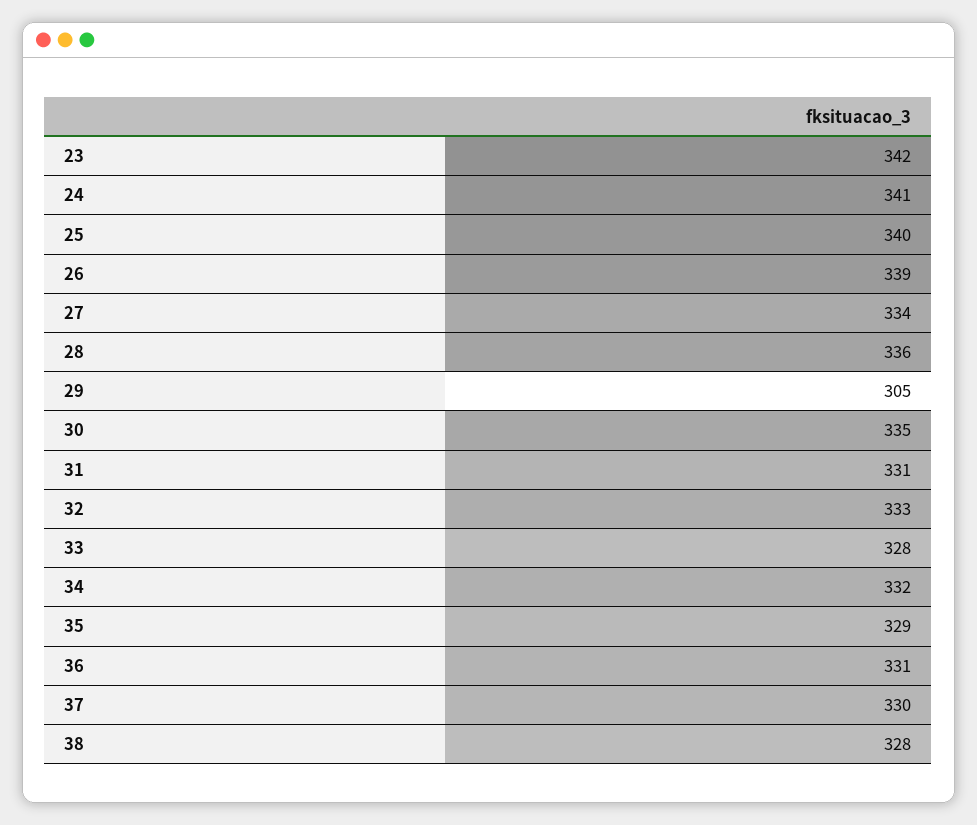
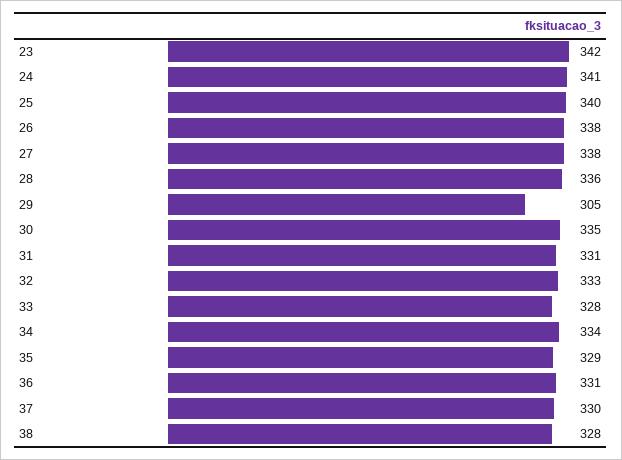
  {
    "23": 342,
    "24": 341,
    "25": 340,
-   "26": 339,
+   "26": 338,
-   "27": 334,
+   "27": 338,
    "28": 336,
    "29": 305,
    "30": 335,
    "31": 331,
    "32": 333,
    "33": 328,
-   "34": 332,
+   "34": 334,
    "35": 329,
    "36": 331,
    "37": 330,
    "38": 328
  }

